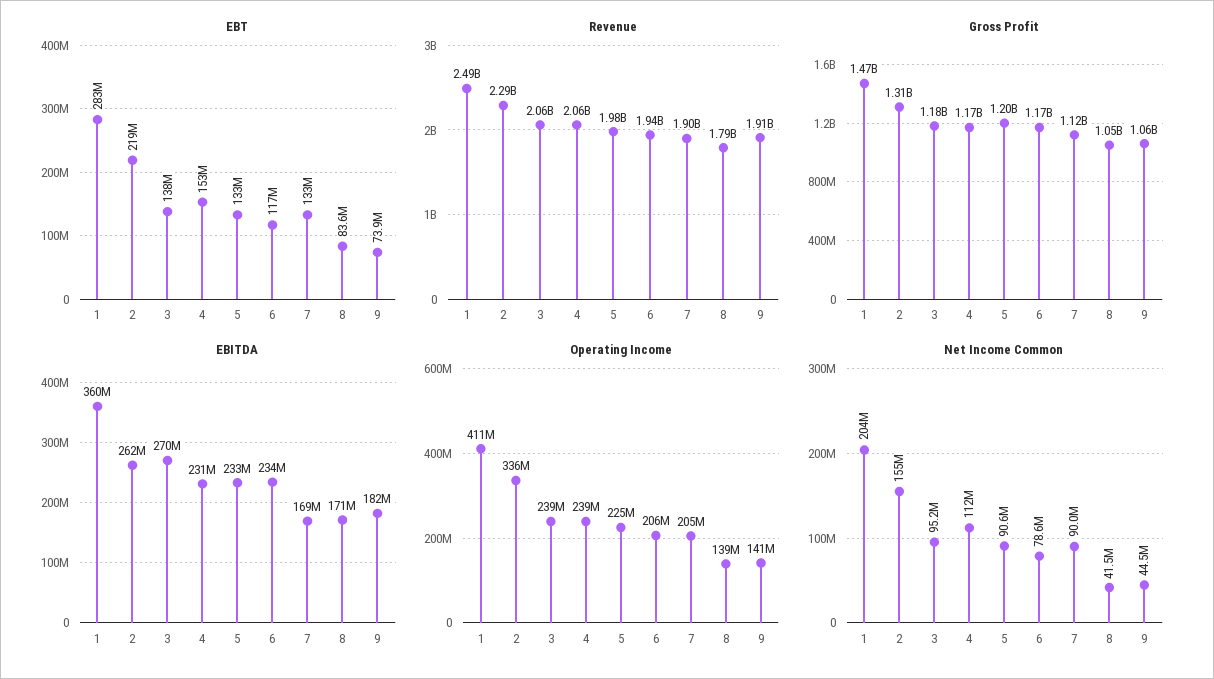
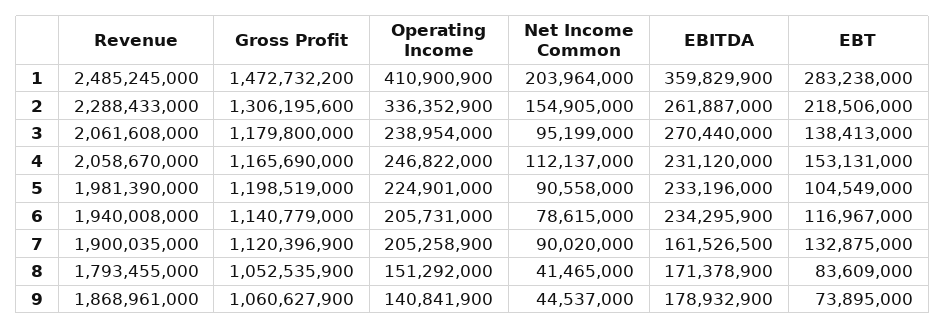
  {
    "EBT": {
      "1": 283238000,
      "2": 218506000,
      "3": 138413000,
      "4": 153131000,
-     "5": 133000000,
+     "5": 104549000,
      "6": 116967000,
      "7": 132875000,
      "8": 83609000,
      "9": 73895000
    },
    "Revenue": {
      "1": 2485245000,
      "2": 2288433000,
      "3": 2061608000,
      "4": 2058670000,
      "5": 1981390000,
      "6": 1940008000,
      "7": 1900035000,
      "8": 1793455000,
-     "9": 1910000000
+     "9": 1868961000
    },
    "Gross Profit": {
      "1": 1472732200,
      "2": 1306195600,
      "3": 1179800000,
      "4": 1165690000,
      "5": 1198519000,
-     "6": 1170000000,
+     "6": 1140779000,
      "7": 1120396900,
      "8": 1052535900,
      "9": 1060627900
    },
    "EBITDA": {
      "1": 359829900,
      "2": 261887000,
      "3": 270440000,
      "4": 231120000,
      "5": 233196000,
      "6": 234295900,
-     "7": 169000000,
+     "7": 161526500,
      "8": 171378900,
-     "9": 182000000
+     "9": 178932900
    },
    "Operating Income": {
      "1": 410900900,
      "2": 336352900,
      "3": 238954000,
-     "4": 239000000,
+     "4": 246822000,
      "5": 224901000,
      "6": 205731000,
      "7": 205258900,
-     "8": 139000000,
+     "8": 151292000,
      "9": 140841900
    },
    "Net Income Common": {
      "1": 203964000,
      "2": 154905000,
      "3": 95199000,
      "4": 112137000,
      "5": 90558000,
      "6": 78615000,
      "7": 90020000,
      "8": 41465000,
      "9": 44537000
    }
  }

